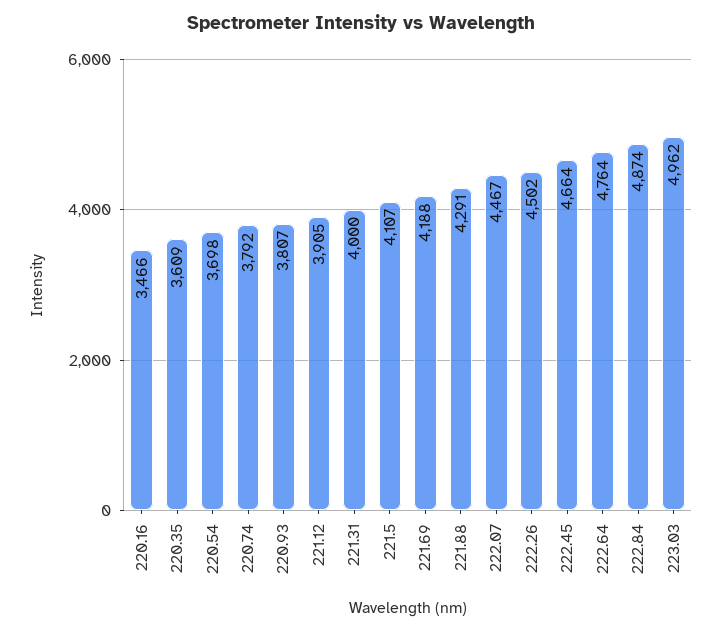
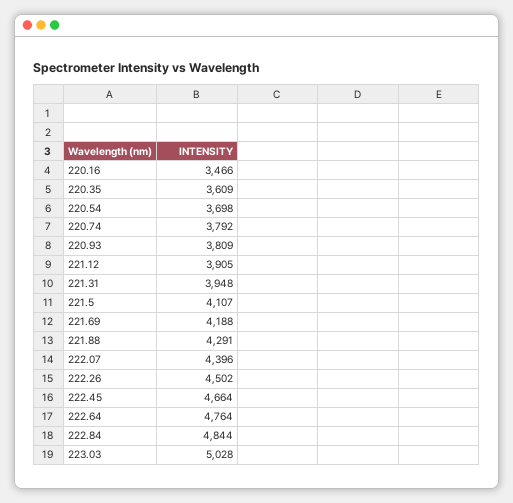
  {
    "220.16": 3466,
    "220.35": 3609,
    "220.54": 3698,
    "220.74": 3792,
-   "220.93": 3807,
+   "220.93": 3809,
    "221.12": 3905,
-   "221.31": 4000,
+   "221.31": 3948,
    "221.5": 4107,
    "221.69": 4188,
    "221.88": 4291,
-   "222.07": 4467,
+   "222.07": 4396,
    "222.26": 4502,
    "222.45": 4664,
    "222.64": 4764,
-   "222.84": 4874,
+   "222.84": 4844,
-   "223.03": 4962
+   "223.03": 5028
  }

